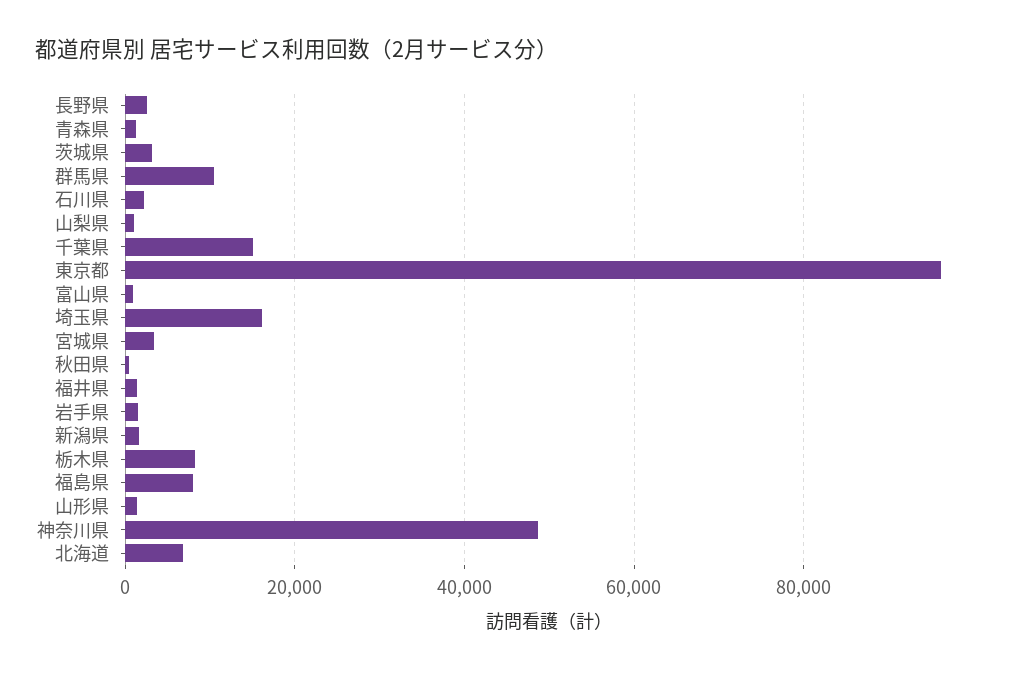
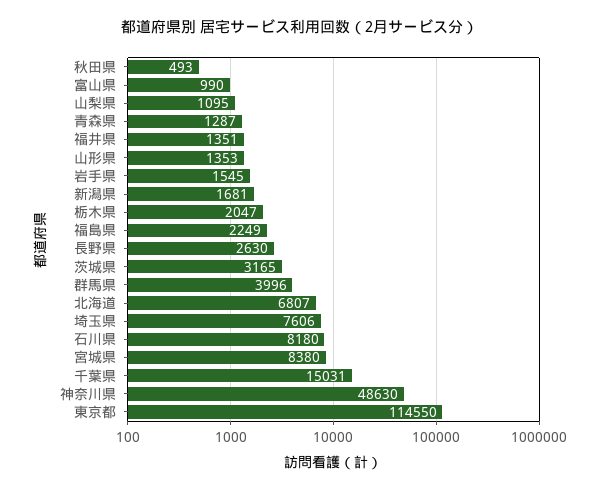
  {
    "長野県": 2630,
    "青森県": 1287,
    "茨城県": 3165,
-   "群馬県": 10000,
+   "群馬県": 3996,
-   "石川県": 2000,
+   "石川県": 8180,
    "山梨県": 1095,
    "千葉県": 15031,
-   "東京都": 96000,
+   "東京都": 114550,
    "富山県": 990,
-   "埼玉県": 16000,
+   "埼玉県": 7606,
-   "宮城県": 4000,
+   "宮城県": 8380,
    "秋田県": 493,
    "福井県": 1351,
    "岩手県": 1545,
    "新潟県": 1681,
-   "栃木県": 8000,
+   "栃木県": 2047,
-   "福島県": 8000,
+   "福島県": 2249,
    "山形県": 1353,
    "神奈川県": 48630,
    "北海道": 6807
  }

